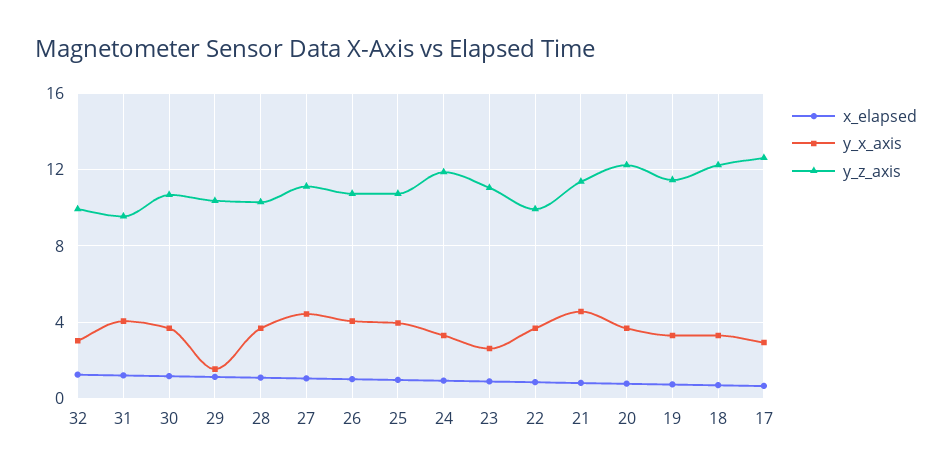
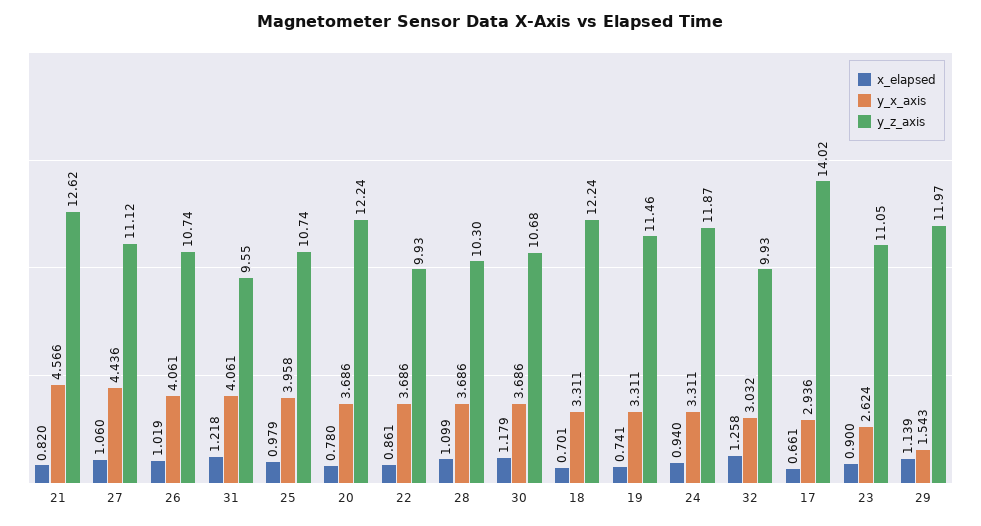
  {
    "x_elapsed": {
      "32": 1.258,
      "31": 1.218,
      "30": 1.179,
      "29": 1.139,
      "28": 1.099,
      "27": 1.06,
      "26": 1.019,
      "25": 0.979,
      "24": 0.94,
      "23": 0.9,
      "22": 0.861,
      "21": 0.82,
      "20": 0.78,
      "19": 0.741,
      "18": 0.701,
      "17": 0.661
    },
    "y_x_axis": {
      "32": 3.032,
      "31": 4.061,
      "30": 3.686,
      "29": 1.543,
      "28": 3.686,
      "27": 4.436,
      "26": 4.061,
      "25": 3.958,
      "24": 3.311,
      "23": 2.624,
      "22": 3.686,
      "21": 4.566,
      "20": 3.686,
      "19": 3.311,
      "18": 3.311,
      "17": 2.936
    },
    "y_z_axis": {
      "32": 9.93,
      "31": 9.55,
      "30": 10.68,
-     "29": 10.5,
+     "29": 11.97,
      "28": 10.3,
      "27": 11.12,
      "26": 10.74,
      "25": 10.74,
      "24": 11.87,
      "23": 11.05,
      "22": 9.93,
-     "21": 11.5,
+     "21": 12.62,
      "20": 12.24,
      "19": 11.46,
      "18": 12.24,
-     "17": 12.5
+     "17": 14.02
    }
  }

